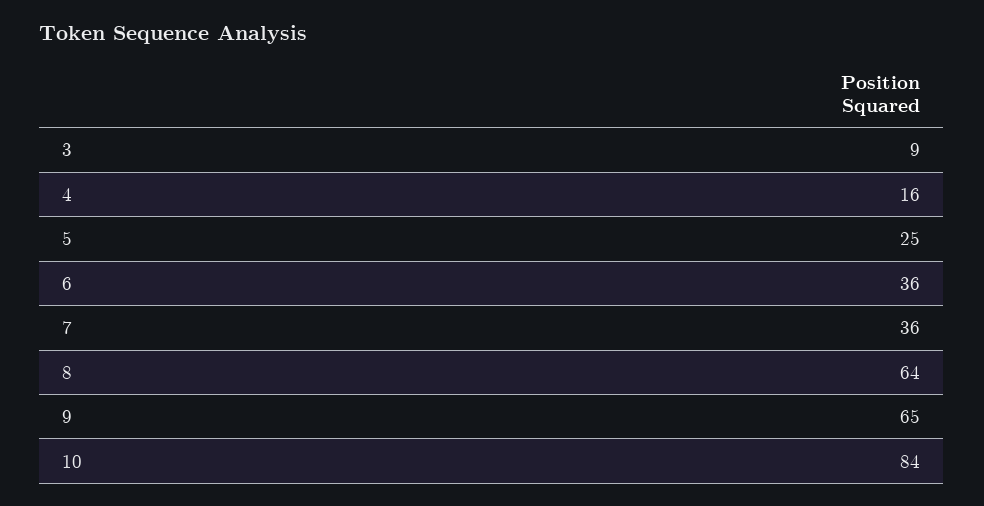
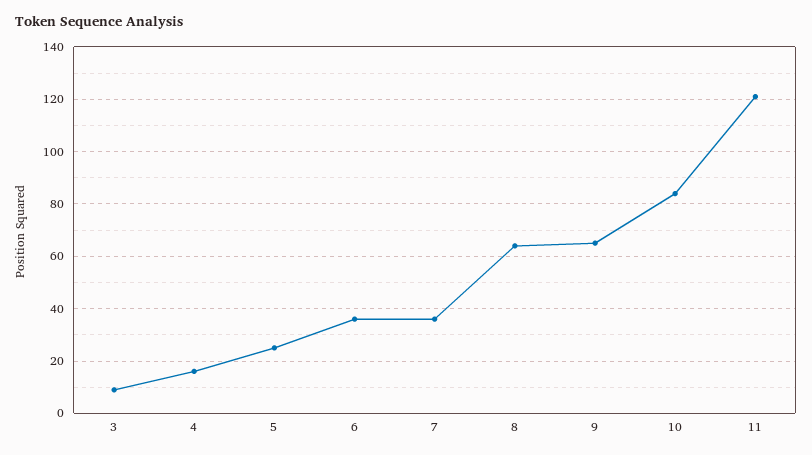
  {
    "3": 9,
    "4": 16,
    "5": 25,
    "6": 36,
    "7": 36,
    "8": 64,
    "9": 65,
-   "10": 84
+   "10": 84,
+   "11": 120
  }

